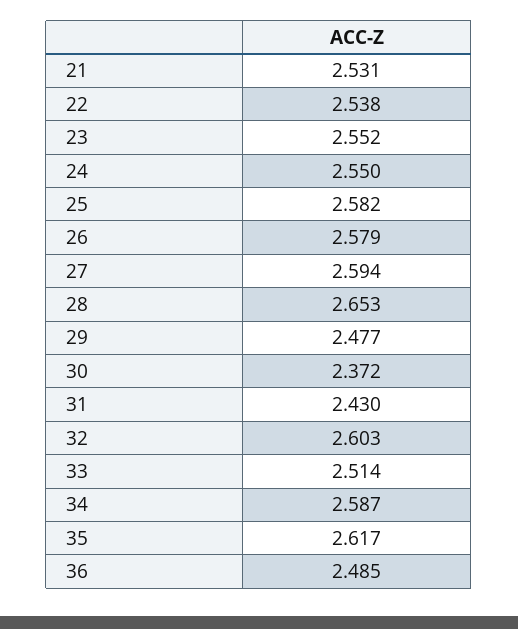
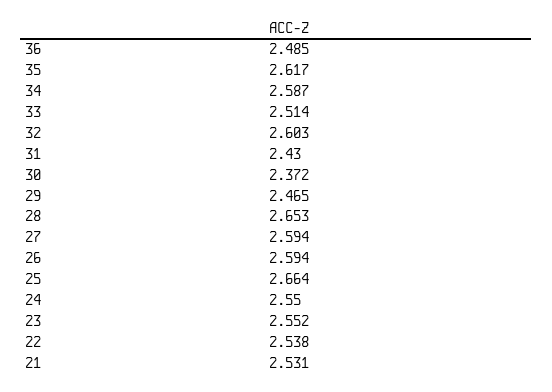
  {
    "21": 2.531,
    "22": 2.538,
    "23": 2.552,
    "24": 2.55,
-   "25": 2.582,
+   "25": 2.664,
-   "26": 2.579,
+   "26": 2.594,
    "27": 2.594,
    "28": 2.653,
-   "29": 2.477,
+   "29": 2.465,
    "30": 2.372,
    "31": 2.43,
    "32": 2.603,
    "33": 2.514,
    "34": 2.587,
    "35": 2.617,
    "36": 2.485
  }

